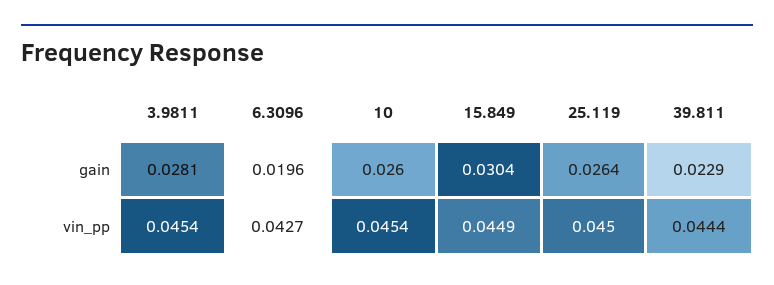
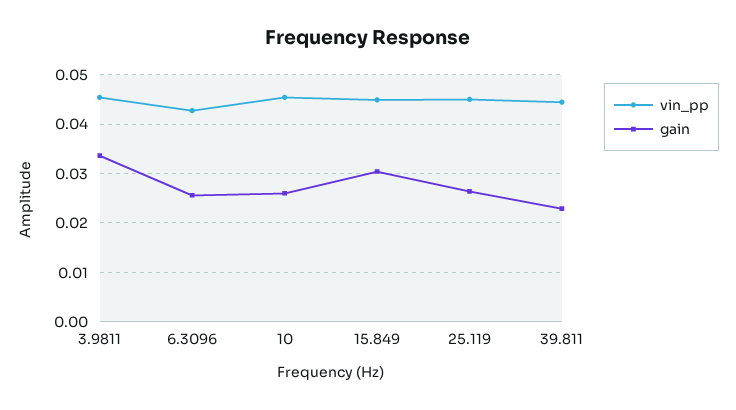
  {
    "gain": {
-     "3.9811": 0.0281,
+     "3.9811": 0.034,
-     "6.3096": 0.0196,
+     "6.3096": 0.026,
      "10": 0.026,
      "15.849": 0.0304,
      "25.119": 0.0264,
      "39.811": 0.0229
    },
    "vin_pp": {
      "3.9811": 0.0454,
      "6.3096": 0.0427,
      "10": 0.0454,
      "15.849": 0.0449,
      "25.119": 0.045,
      "39.811": 0.0444
    }
  }

